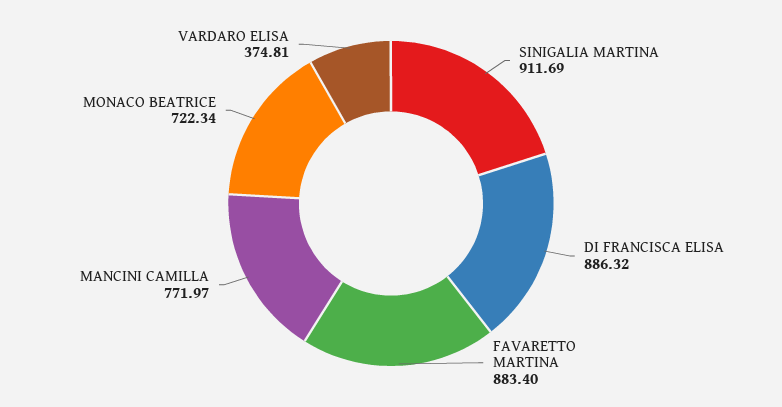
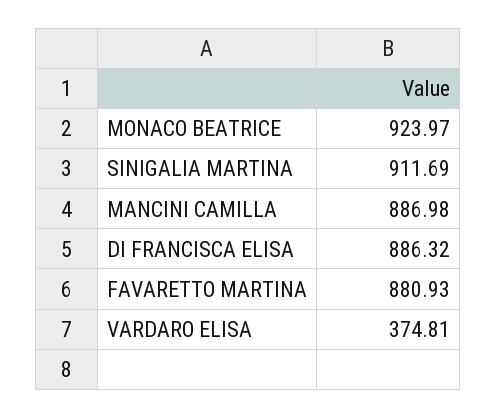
  {
    "SINIGALIA MARTINA": 911.69,
    "DI FRANCISCA ELISA": 886.32,
-   "FAVARETTO MARTINA": 883.4,
+   "FAVARETTO MARTINA": 880.93,
-   "MANCINI CAMILLA": 771.97,
+   "MANCINI CAMILLA": 886.98,
-   "MONACO BEATRICE": 722.34,
+   "MONACO BEATRICE": 923.97,
    "VARDARO ELISA": 374.81
  }

